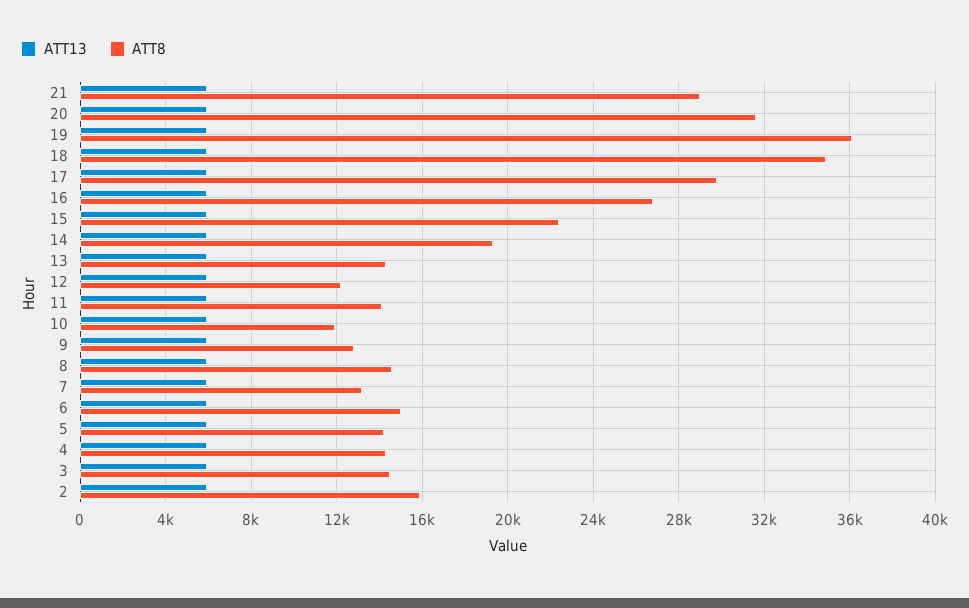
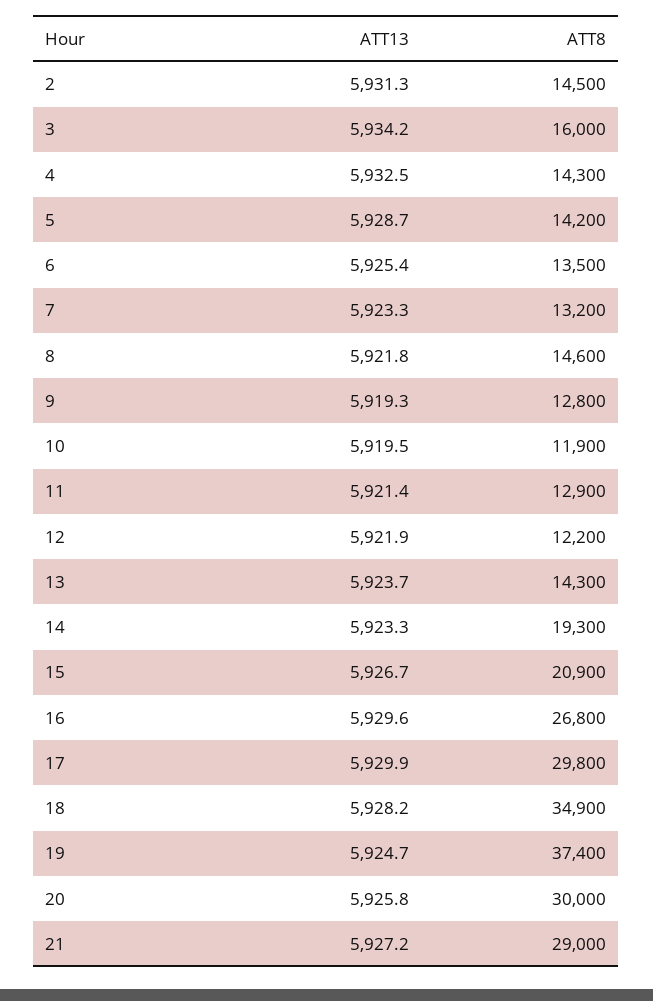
  {
    "ATT13": {
      "21": 5927.2,
      "20": 5925.8,
      "19": 5924.7,
      "18": 5928.2,
      "17": 5929.9,
      "16": 5929.6,
      "15": 5926.7,
      "14": 5923.3,
      "13": 5923.7,
      "12": 5921.9,
      "11": 5921.4,
      "10": 5919.5,
      "9": 5919.3,
      "8": 5921.8,
      "7": 5923.3,
      "6": 5925.4,
      "5": 5928.7,
      "4": 5932.5,
      "3": 5934.2,
      "2": 5931.3
    },
    "ATT8": {
      "21": 29000,
-     "20": 31500,
+     "20": 30000,
-     "19": 36000,
+     "19": 37400,
      "18": 34900,
      "17": 29800,
      "16": 26800,
-     "15": 22500,
+     "15": 20900,
      "14": 19300,
      "13": 14300,
      "12": 12200,
-     "11": 14000,
+     "11": 12900,
      "10": 11900,
      "9": 12800,
      "8": 14600,
      "7": 13200,
-     "6": 15000,
+     "6": 13500,
      "5": 14200,
      "4": 14300,
-     "3": 14500,
+     "3": 16000,
-     "2": 16000
+     "2": 14500
    }
  }

